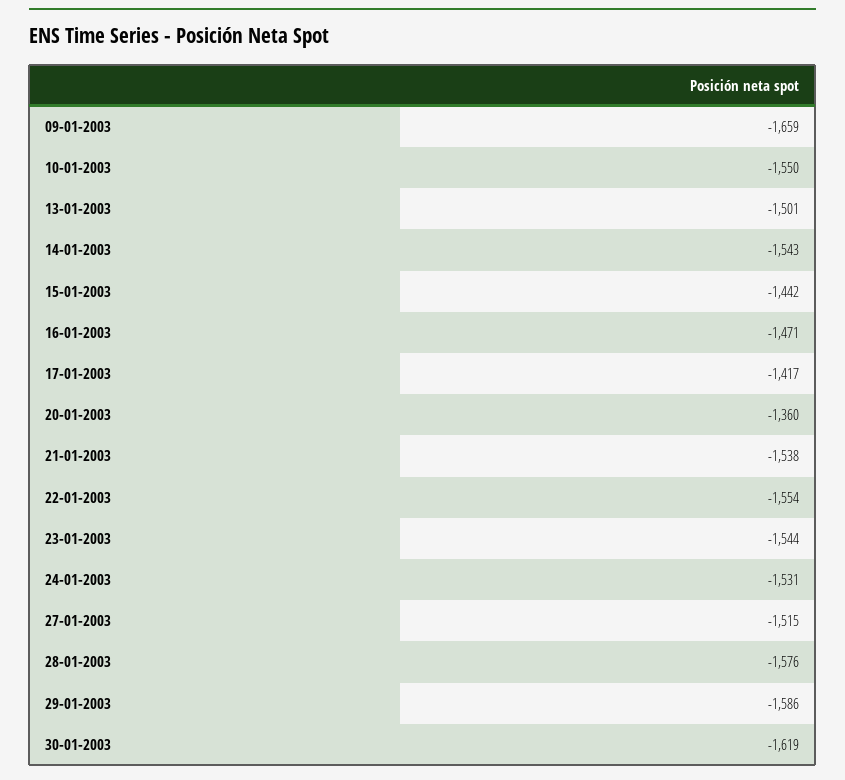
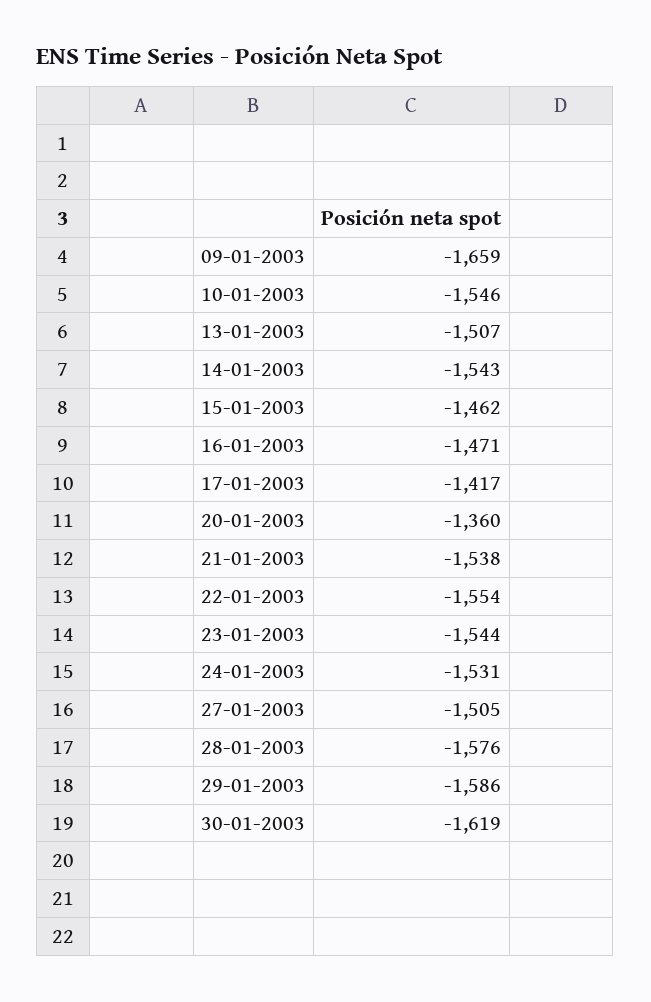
  {
    "09-01-2003": -1659,
-   "10-01-2003": -1550,
+   "10-01-2003": -1546,
-   "13-01-2003": -1501,
+   "13-01-2003": -1507,
    "14-01-2003": -1543,
-   "15-01-2003": -1442,
+   "15-01-2003": -1462,
    "16-01-2003": -1471,
    "17-01-2003": -1417,
    "20-01-2003": -1360,
    "21-01-2003": -1538,
    "22-01-2003": -1554,
    "23-01-2003": -1544,
    "24-01-2003": -1531,
-   "27-01-2003": -1515,
+   "27-01-2003": -1505,
    "28-01-2003": -1576,
    "29-01-2003": -1586,
    "30-01-2003": -1619
  }

